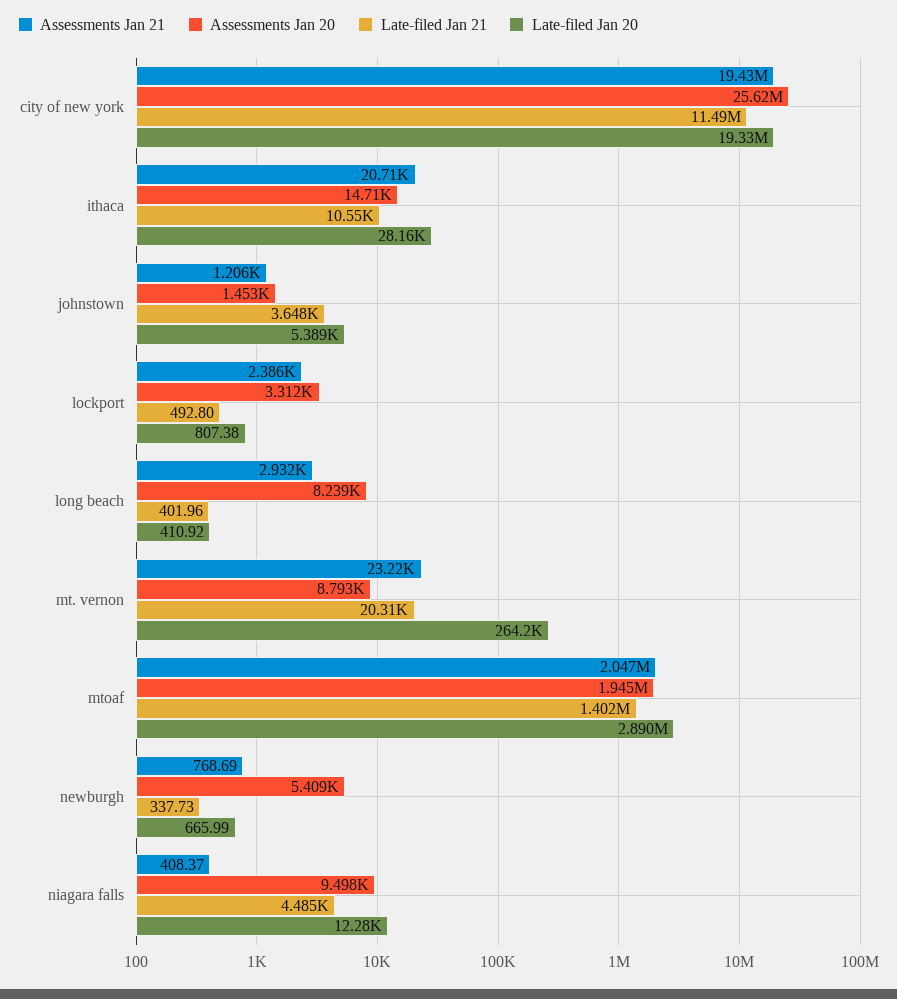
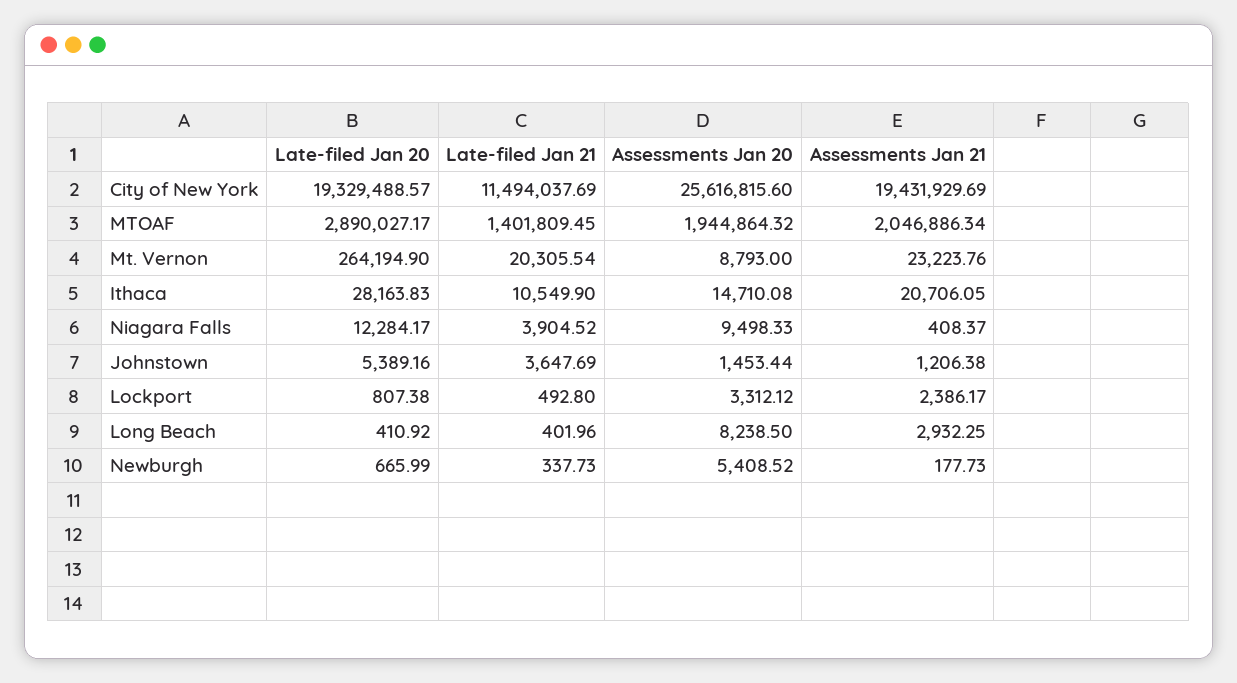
  {
    "Assessments Jan 21": {
      "city of new york": 19431929.69,
      "ithaca": 20706.05,
      "johnstown": 1206.38,
      "lockport": 2386.17,
      "long beach": 2932.25,
      "mt. vernon": 23223.76,
      "mtoaf": 2046886.34,
-     "newburgh": 768.69,
+     "newburgh": 177.73,
      "niagara falls": 408.37
    },
    "Assessments Jan 20": {
      "city of new york": 25616815.6,
      "ithaca": 14710.08,
      "johnstown": 1453.44,
      "lockport": 3312.12,
      "long beach": 8238.5,
      "mt. vernon": 8793,
      "mtoaf": 1944864.32,
      "newburgh": 5408.52,
      "niagara falls": 9498.33
    },
    "Late-filed Jan 21": {
      "city of new york": 11494037.69,
      "ithaca": 10549.9,
      "johnstown": 3647.69,
      "lockport": 492.8,
      "long beach": 401.96,
      "mt. vernon": 20305.54,
      "mtoaf": 1401809.45,
      "newburgh": 337.73,
-     "niagara falls": 4485
+     "niagara falls": 3904.52
    },
    "Late-filed Jan 20": {
      "city of new york": 19329488.57,
      "ithaca": 28163.83,
      "johnstown": 5389.16,
      "lockport": 807.38,
      "long beach": 410.92,
      "mt. vernon": 264194.9,
      "mtoaf": 2890027.17,
      "newburgh": 665.99,
      "niagara falls": 12284.17
    }
  }

